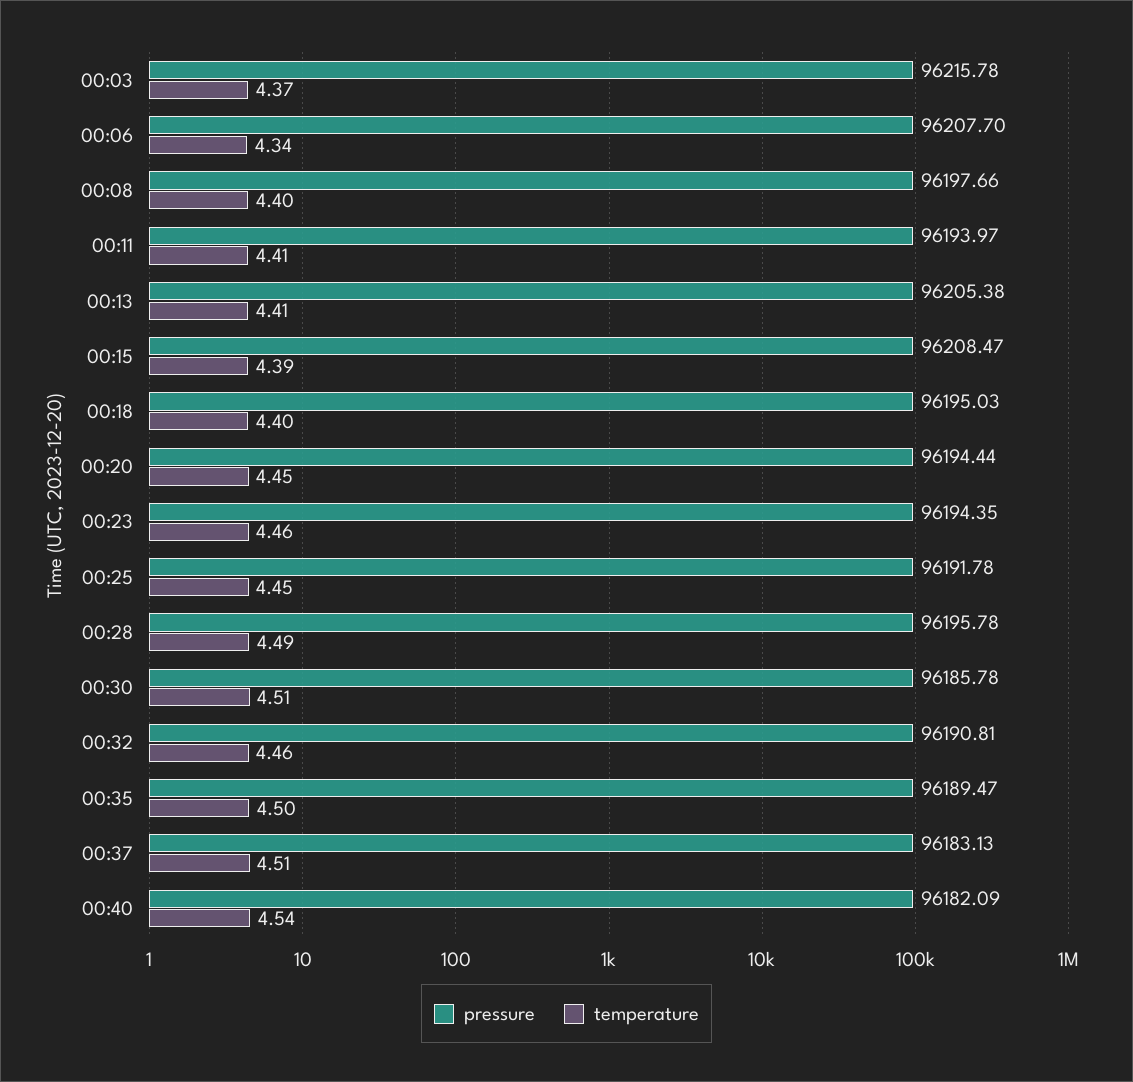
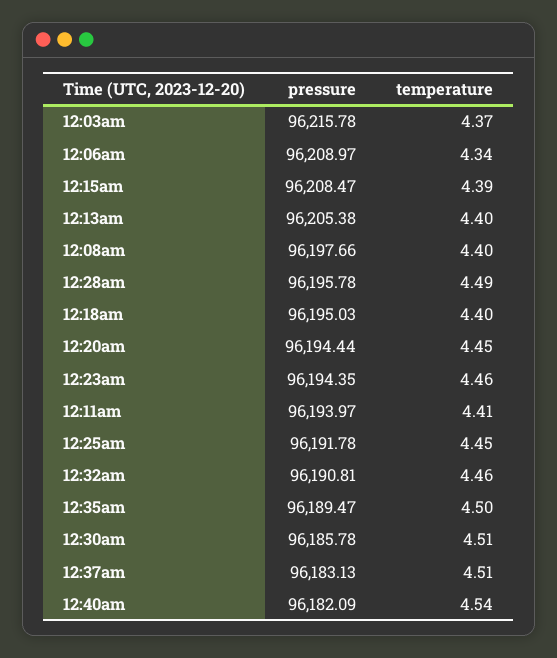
  {
    "pressure": {
      "00:03": 96215.78,
-     "00:06": 96207.7,
+     "00:06": 96208.97,
      "00:08": 96197.66,
      "00:11": 96193.97,
      "00:13": 96205.38,
      "00:15": 96208.47,
      "00:18": 96195.03,
      "00:20": 96194.44,
      "00:23": 96194.35,
      "00:25": 96191.78,
      "00:28": 96195.78,
      "00:30": 96185.78,
      "00:32": 96190.81,
      "00:35": 96189.47,
      "00:37": 96183.13,
      "00:40": 96182.09
    },
    "temperature": {
      "00:03": 4.37,
      "00:06": 4.34,
      "00:08": 4.4,
      "00:11": 4.41,
-     "00:13": 4.41,
+     "00:13": 4.4,
      "00:15": 4.39,
      "00:18": 4.4,
      "00:20": 4.45,
      "00:23": 4.46,
      "00:25": 4.45,
      "00:28": 4.49,
      "00:30": 4.51,
      "00:32": 4.46,
      "00:35": 4.5,
      "00:37": 4.51,
      "00:40": 4.54
    }
  }

